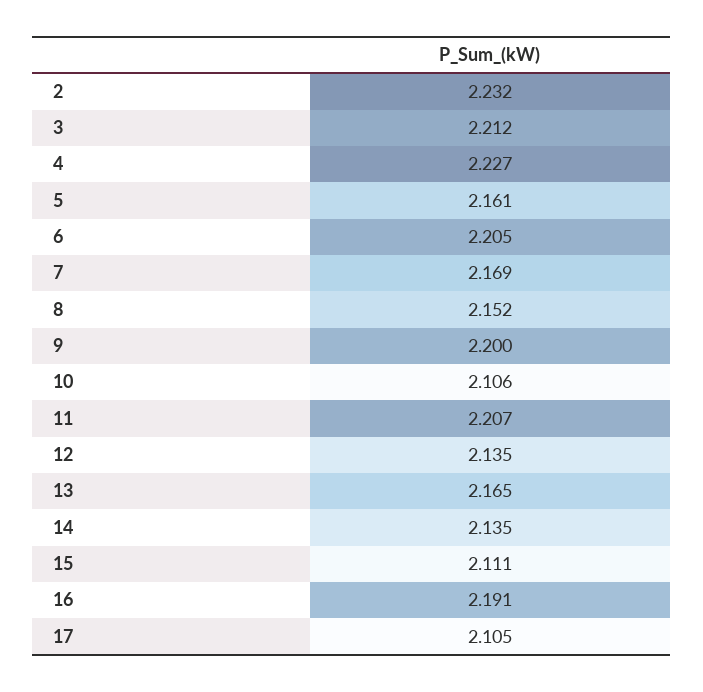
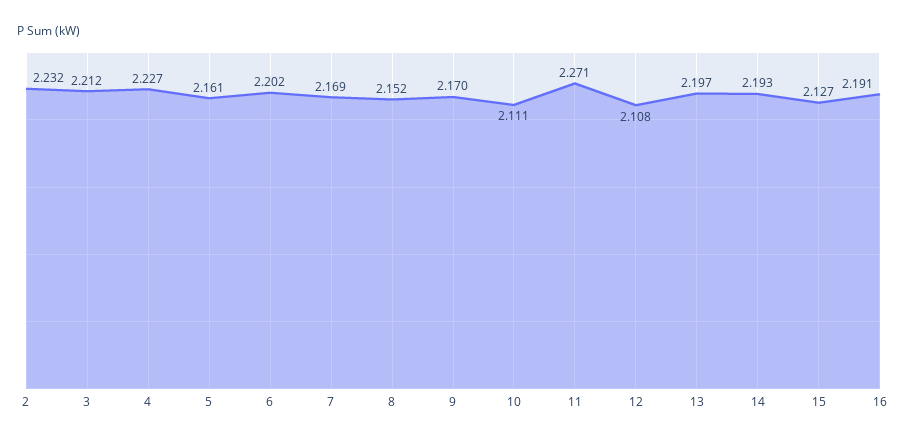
  {
    "2": 2.232,
    "3": 2.212,
    "4": 2.227,
    "5": 2.161,
-   "6": 2.205,
+   "6": 2.202,
    "7": 2.169,
    "8": 2.152,
-   "9": 2.2,
+   "9": 2.17,
-   "10": 2.106,
+   "10": 2.111,
-   "11": 2.207,
+   "11": 2.271,
-   "12": 2.135,
+   "12": 2.108,
-   "13": 2.165,
+   "13": 2.197,
-   "14": 2.135,
+   "14": 2.193,
-   "15": 2.111,
+   "15": 2.127,
-   "16": 2.191,
+   "16": 2.191
-   "17": 2.105
  }

